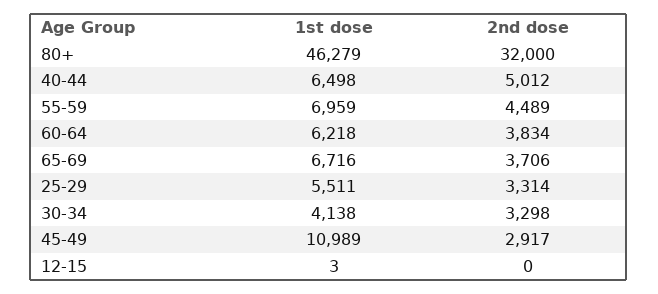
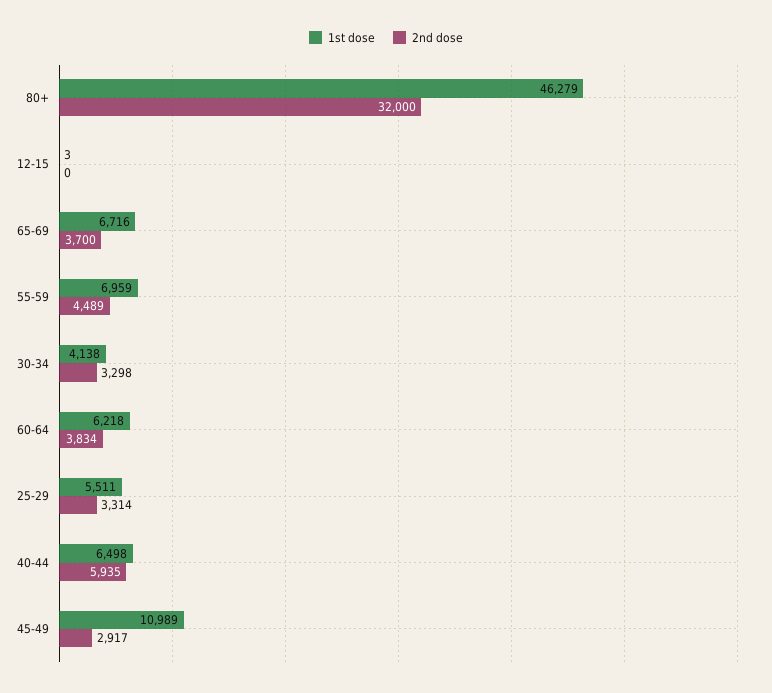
  {
    "1st dose": {
      "80+": 46279,
      "40-44": 6498,
      "55-59": 6959,
      "60-64": 6218,
      "65-69": 6716,
      "25-29": 5511,
      "30-34": 4138,
      "45-49": 10989,
      "12-15": 3
    },
    "2nd dose": {
      "80+": 32000,
-     "40-44": 5012,
+     "40-44": 5935,
      "55-59": 4489,
      "60-64": 3834,
-     "65-69": 3706,
+     "65-69": 3700,
      "25-29": 3314,
      "30-34": 3298,
      "45-49": 2917,
      "12-15": 0
    }
  }

